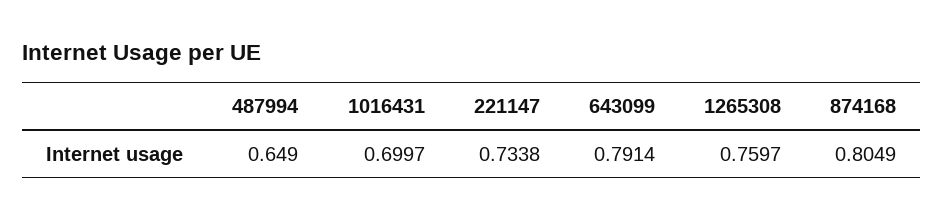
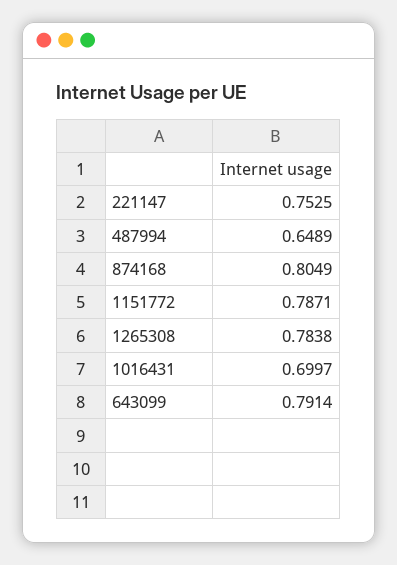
  {
-   "487994": 0.649,
+   "487994": 0.6489,
    "1016431": 0.6997,
-   "221147": 0.7338,
+   "221147": 0.7525,
    "643099": 0.7914,
-   "1265308": 0.7597,
+   "1265308": 0.7838,
-   "874168": 0.8049
+   "874168": 0.8049,
+   "1151772": 0.7871
  }

